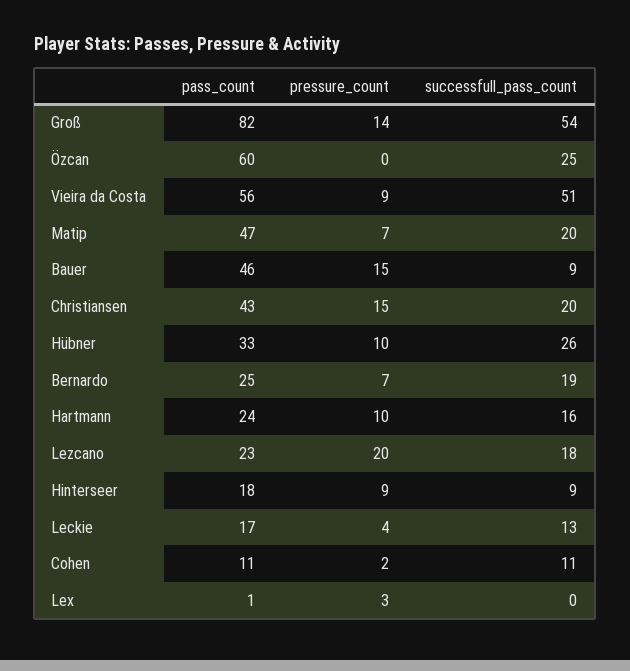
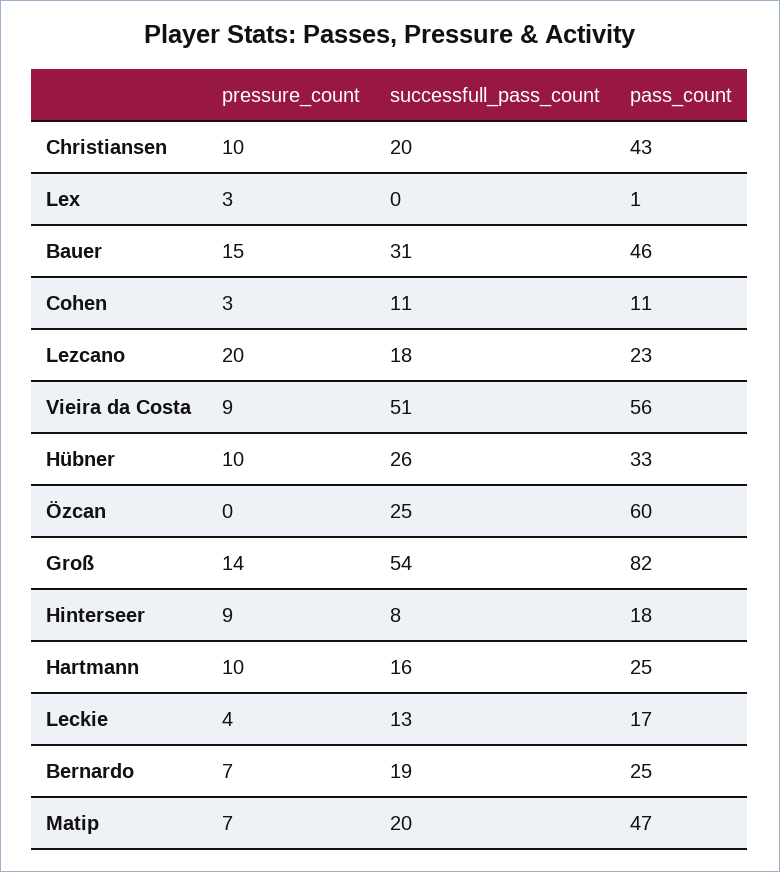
  {
    "pass_count": {
      "Groß": 82,
      "Özcan": 60,
      "Vieira da Costa": 56,
      "Matip": 47,
      "Bauer": 46,
      "Christiansen": 43,
      "Hübner": 33,
      "Bernardo": 25,
-     "Hartmann": 24,
+     "Hartmann": 25,
      "Lezcano": 23,
      "Hinterseer": 18,
      "Leckie": 17,
      "Cohen": 11,
      "Lex": 1
    },
    "pressure_count": {
      "Groß": 14,
      "Özcan": 0,
      "Vieira da Costa": 9,
      "Matip": 7,
      "Bauer": 15,
-     "Christiansen": 15,
+     "Christiansen": 10,
      "Hübner": 10,
      "Bernardo": 7,
      "Hartmann": 10,
      "Lezcano": 20,
      "Hinterseer": 9,
      "Leckie": 4,
-     "Cohen": 2,
+     "Cohen": 3,
      "Lex": 3
    },
    "successfull_pass_count": {
      "Groß": 54,
      "Özcan": 25,
      "Vieira da Costa": 51,
      "Matip": 20,
-     "Bauer": 9,
+     "Bauer": 31,
      "Christiansen": 20,
      "Hübner": 26,
      "Bernardo": 19,
      "Hartmann": 16,
      "Lezcano": 18,
-     "Hinterseer": 9,
+     "Hinterseer": 8,
      "Leckie": 13,
      "Cohen": 11,
      "Lex": 0
    }
  }

